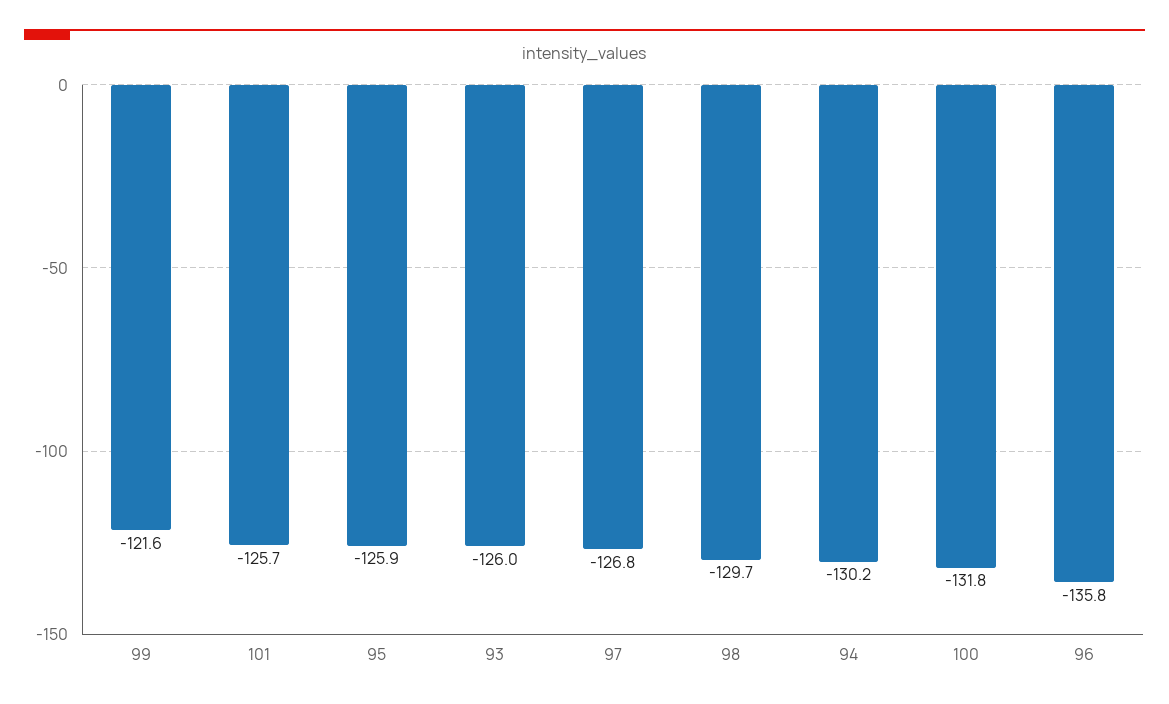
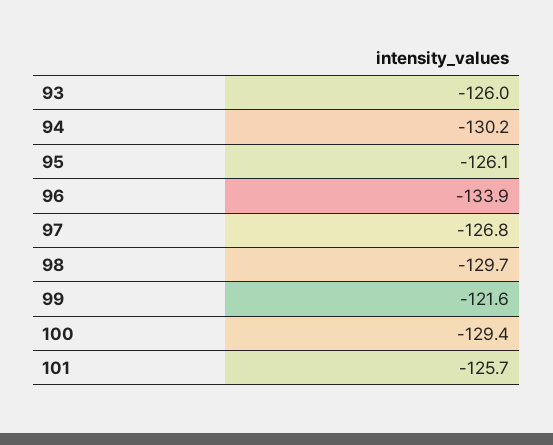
  {
    "99": -121.6,
    "101": -125.7,
-   "95": -125.9,
+   "95": -126.1,
    "93": -126,
    "97": -126.8,
    "98": -129.7,
    "94": -130.2,
-   "100": -131.8,
+   "100": -129.4,
-   "96": -135.8
+   "96": -133.9
  }

